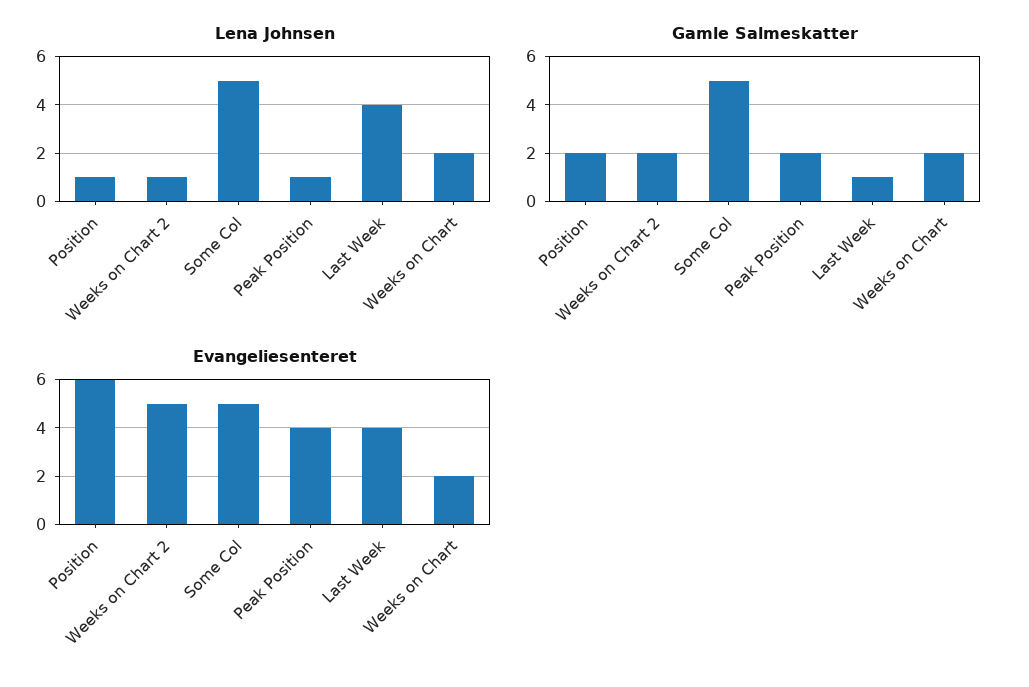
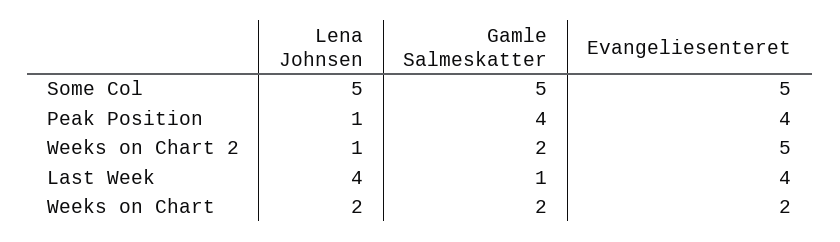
  {
    "Lena Johnsen": {
-     "Position": 1,
      "Weeks on Chart 2": 1,
      "Some Col": 5,
      "Peak Position": 1,
      "Last Week": 4,
      "Weeks on Chart": 2
    },
    "Gamle Salmeskatter": {
-     "Position": 2,
      "Weeks on Chart 2": 2,
      "Some Col": 5,
-     "Peak Position": 2,
+     "Peak Position": 4,
      "Last Week": 1,
      "Weeks on Chart": 2
    },
    "Evangeliesenteret": {
-     "Position": 6,
      "Weeks on Chart 2": 5,
      "Some Col": 5,
      "Peak Position": 4,
      "Last Week": 4,
      "Weeks on Chart": 2
    }
  }

